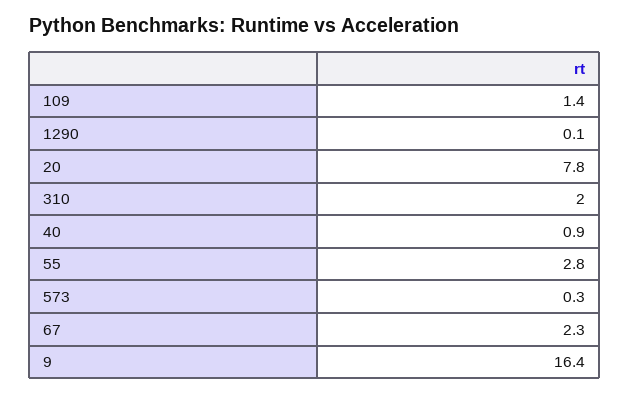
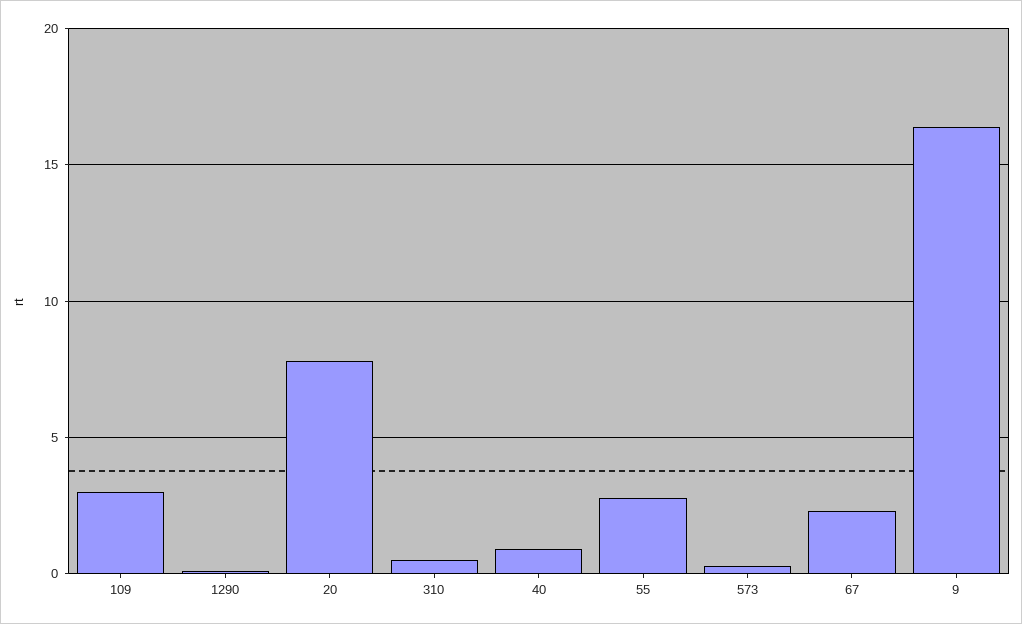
  {
-   "109": 1.4,
+   "109": 3,
    "1290": 0.1,
    "20": 7.8,
-   "310": 2,
+   "310": 0.5,
    "40": 0.9,
    "55": 2.8,
    "573": 0.3,
    "67": 2.3,
    "9": 16.4
  }

